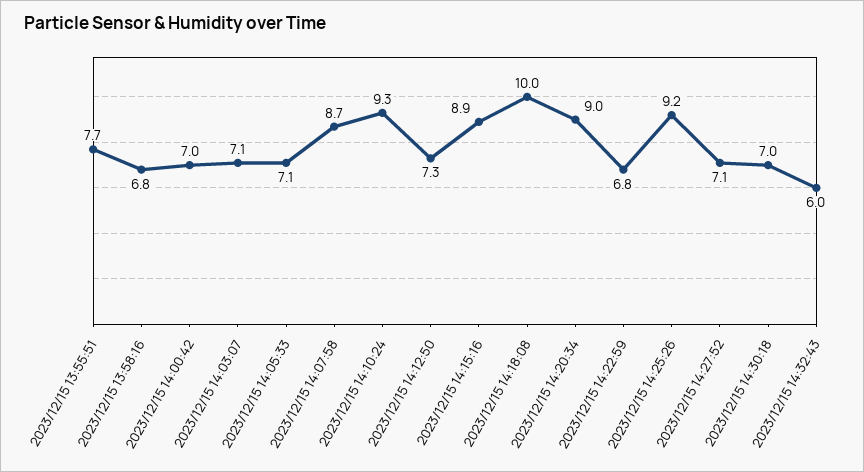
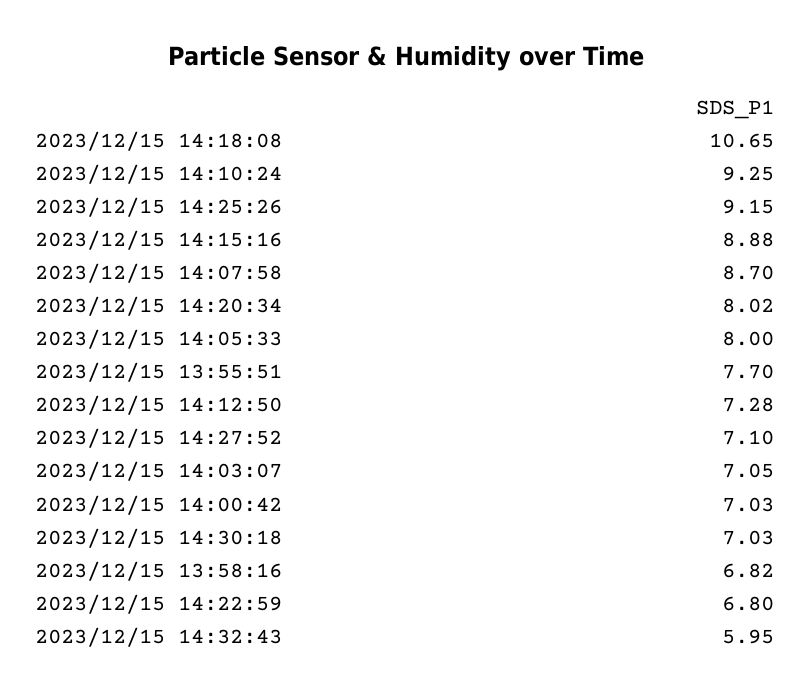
  {
    "2023/12/15 13:55:51": 7.7,
    "2023/12/15 13:58:16": 6.82,
    "2023/12/15 14:00:42": 7.03,
    "2023/12/15 14:03:07": 7.05,
-   "2023/12/15 14:05:33": 7.1,
+   "2023/12/15 14:05:33": 8,
    "2023/12/15 14:07:58": 8.7,
    "2023/12/15 14:10:24": 9.25,
    "2023/12/15 14:12:50": 7.28,
    "2023/12/15 14:15:16": 8.88,
-   "2023/12/15 14:18:08": 10,
+   "2023/12/15 14:18:08": 10.65,
-   "2023/12/15 14:20:34": 9,
+   "2023/12/15 14:20:34": 8.02,
    "2023/12/15 14:22:59": 6.8,
    "2023/12/15 14:25:26": 9.15,
    "2023/12/15 14:27:52": 7.1,
    "2023/12/15 14:30:18": 7.03,
    "2023/12/15 14:32:43": 5.95
  }

